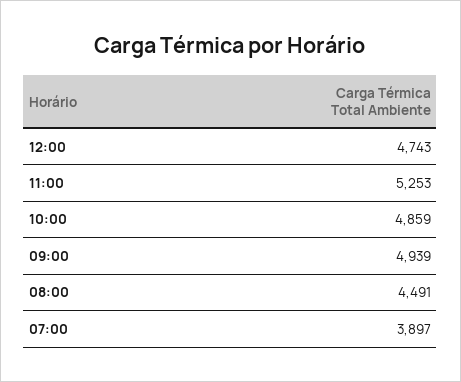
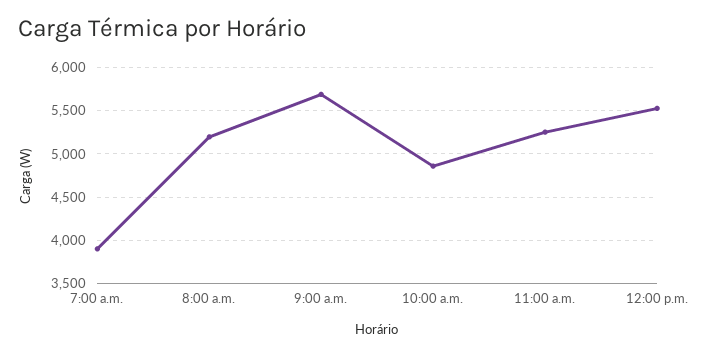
  {
-   "12:00": 4743,
+   "12:00": 5500,
    "11:00": 5253,
    "10:00": 4859,
-   "09:00": 4939,
+   "09:00": 5700,
-   "08:00": 4491,
+   "08:00": 5200,
    "07:00": 3897
  }

